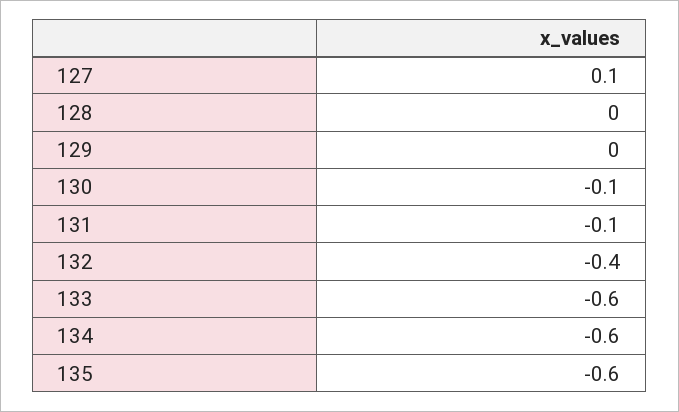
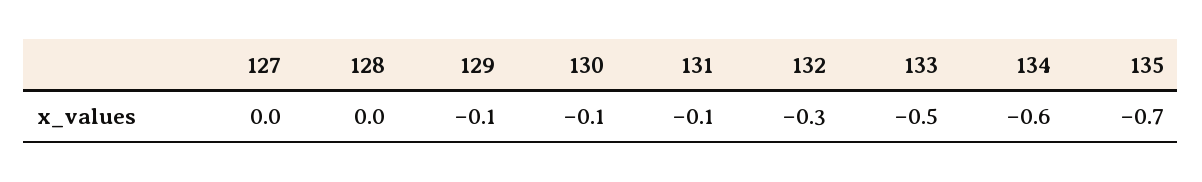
  {
-   "127": 0.1,
+   "127": 0,
    "128": 0,
-   "129": 0,
+   "129": -0.1,
    "130": -0.1,
    "131": -0.1,
-   "132": -0.4,
+   "132": -0.3,
-   "133": -0.6,
+   "133": -0.5,
    "134": -0.6,
-   "135": -0.6
+   "135": -0.7
  }

